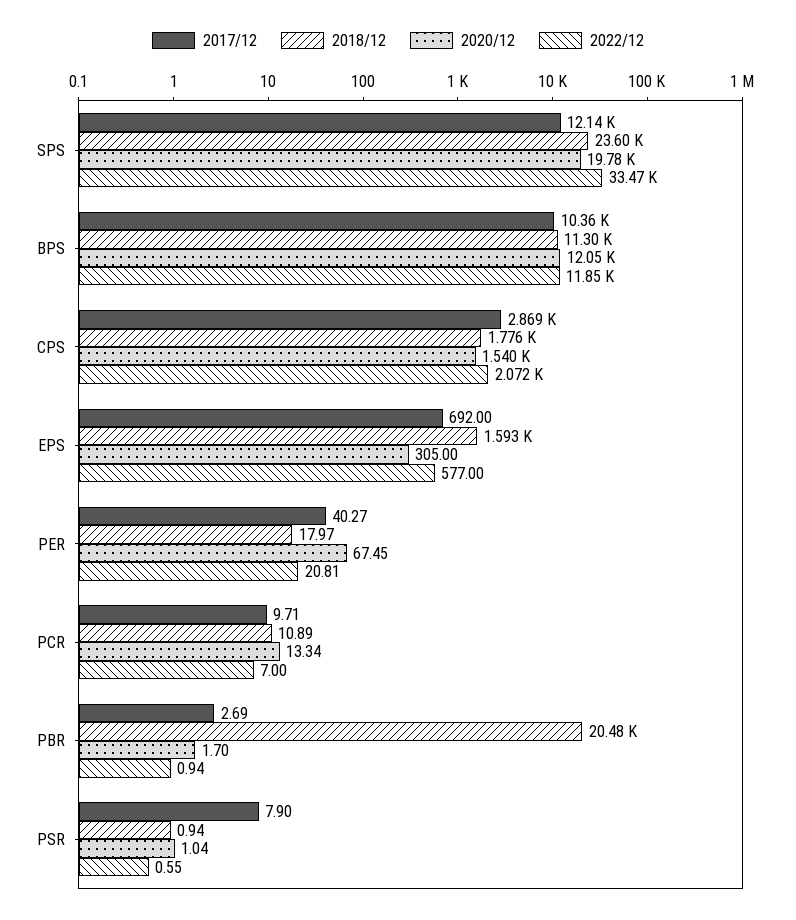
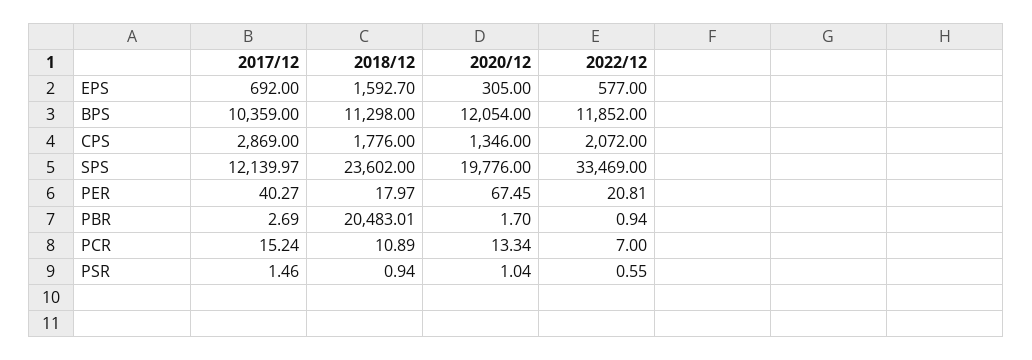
  {
    "2017/12": {
      "SPS": 12139.97,
      "BPS": 10359,
      "CPS": 2869,
      "EPS": 692,
      "PER": 40.27,
-     "PCR": 9.71,
+     "PCR": 15.24,
      "PBR": 2.69,
-     "PSR": 7.9
+     "PSR": 1.46
    },
    "2018/12": {
      "SPS": 23602,
      "BPS": 11298,
      "CPS": 1776,
      "EPS": 1592.7,
      "PER": 17.97,
      "PCR": 10.89,
      "PBR": 20483.01,
      "PSR": 0.94
    },
    "2020/12": {
      "SPS": 19776,
      "BPS": 12054,
-     "CPS": 1540,
+     "CPS": 1346,
      "EPS": 305,
      "PER": 67.45,
      "PCR": 13.34,
      "PBR": 1.7,
      "PSR": 1.04
    },
    "2022/12": {
      "SPS": 33469,
      "BPS": 11852,
      "CPS": 2072,
      "EPS": 577,
      "PER": 20.81,
      "PCR": 7,
      "PBR": 0.94,
      "PSR": 0.55
    }
  }

